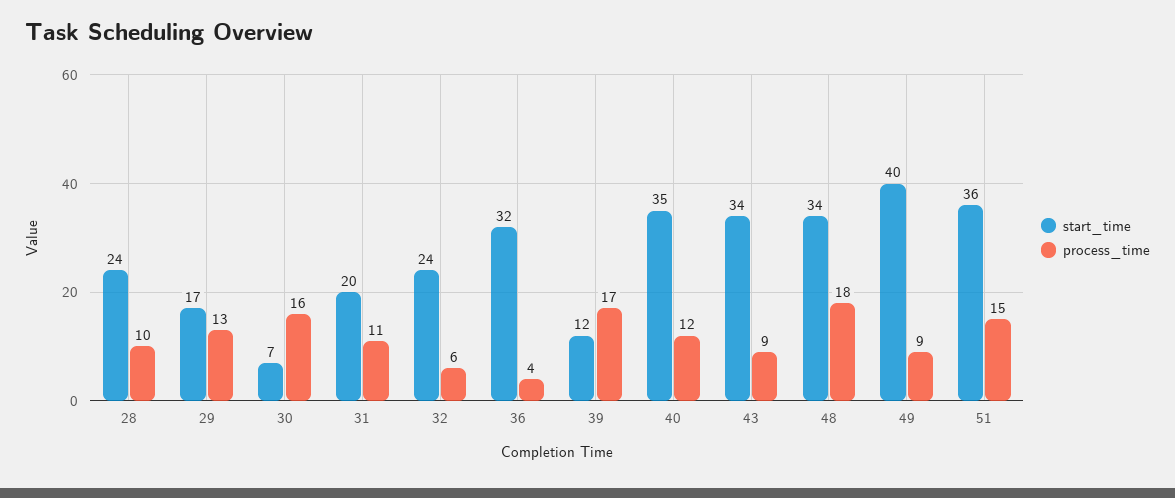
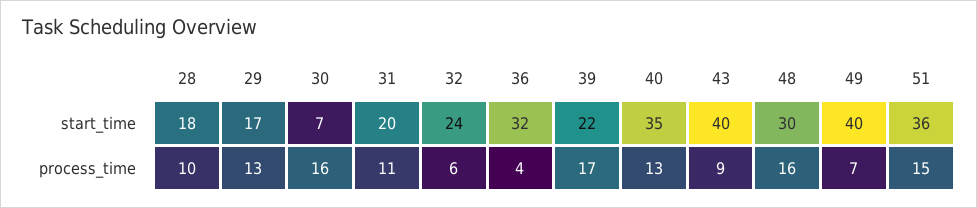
  {
    "start_time": {
-     "28": 24,
+     "28": 18,
      "29": 17,
      "30": 7,
      "31": 20,
      "32": 24,
      "36": 32,
-     "39": 12,
+     "39": 22,
      "40": 35,
-     "43": 34,
+     "43": 40,
-     "48": 34,
+     "48": 30,
      "49": 40,
      "51": 36
    },
    "process_time": {
      "28": 10,
      "29": 13,
      "30": 16,
      "31": 11,
      "32": 6,
      "36": 4,
      "39": 17,
-     "40": 12,
+     "40": 13,
      "43": 9,
-     "48": 18,
+     "48": 16,
-     "49": 9,
+     "49": 7,
      "51": 15
    }
  }

